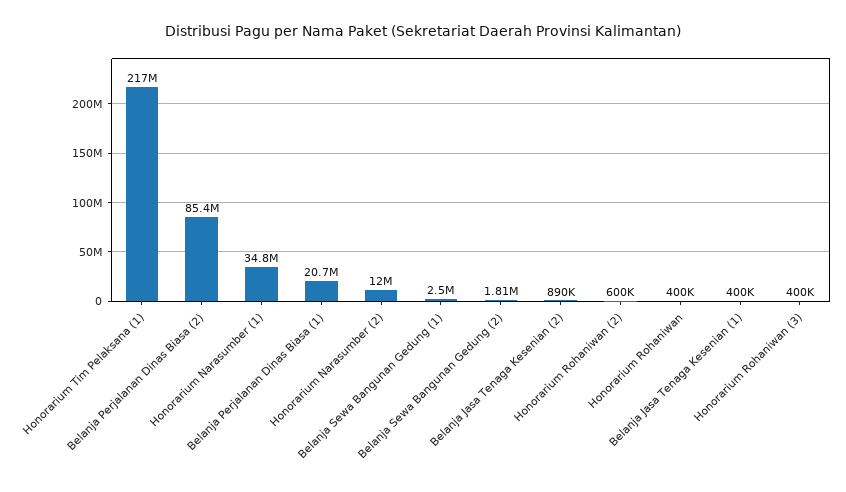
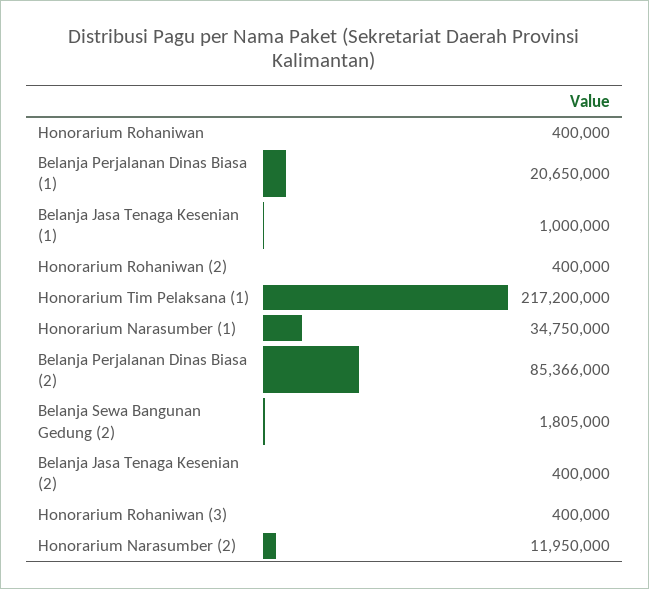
  {
    "Honorarium Tim Pelaksana (1)": 217200000,
    "Belanja Perjalanan Dinas Biasa (2)": 85366000,
    "Honorarium Narasumber (1)": 34750000,
    "Belanja Perjalanan Dinas Biasa (1)": 20650000,
    "Honorarium Narasumber (2)": 11950000,
-   "Belanja Sewa Bangunan Gedung (1)": 2500000,
    "Belanja Sewa Bangunan Gedung (2)": 1805000,
-   "Belanja Jasa Tenaga Kesenian (2)": 890000,
+   "Belanja Jasa Tenaga Kesenian (2)": 400000,
-   "Honorarium Rohaniwan (2)": 600000,
+   "Honorarium Rohaniwan (2)": 400000,
    "Honorarium Rohaniwan": 400000,
-   "Belanja Jasa Tenaga Kesenian (1)": 400000,
+   "Belanja Jasa Tenaga Kesenian (1)": 1000000,
    "Honorarium Rohaniwan (3)": 400000
  }

